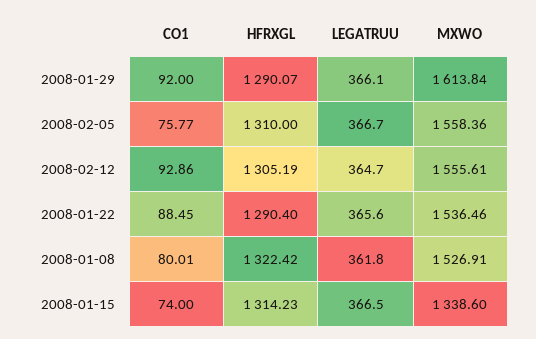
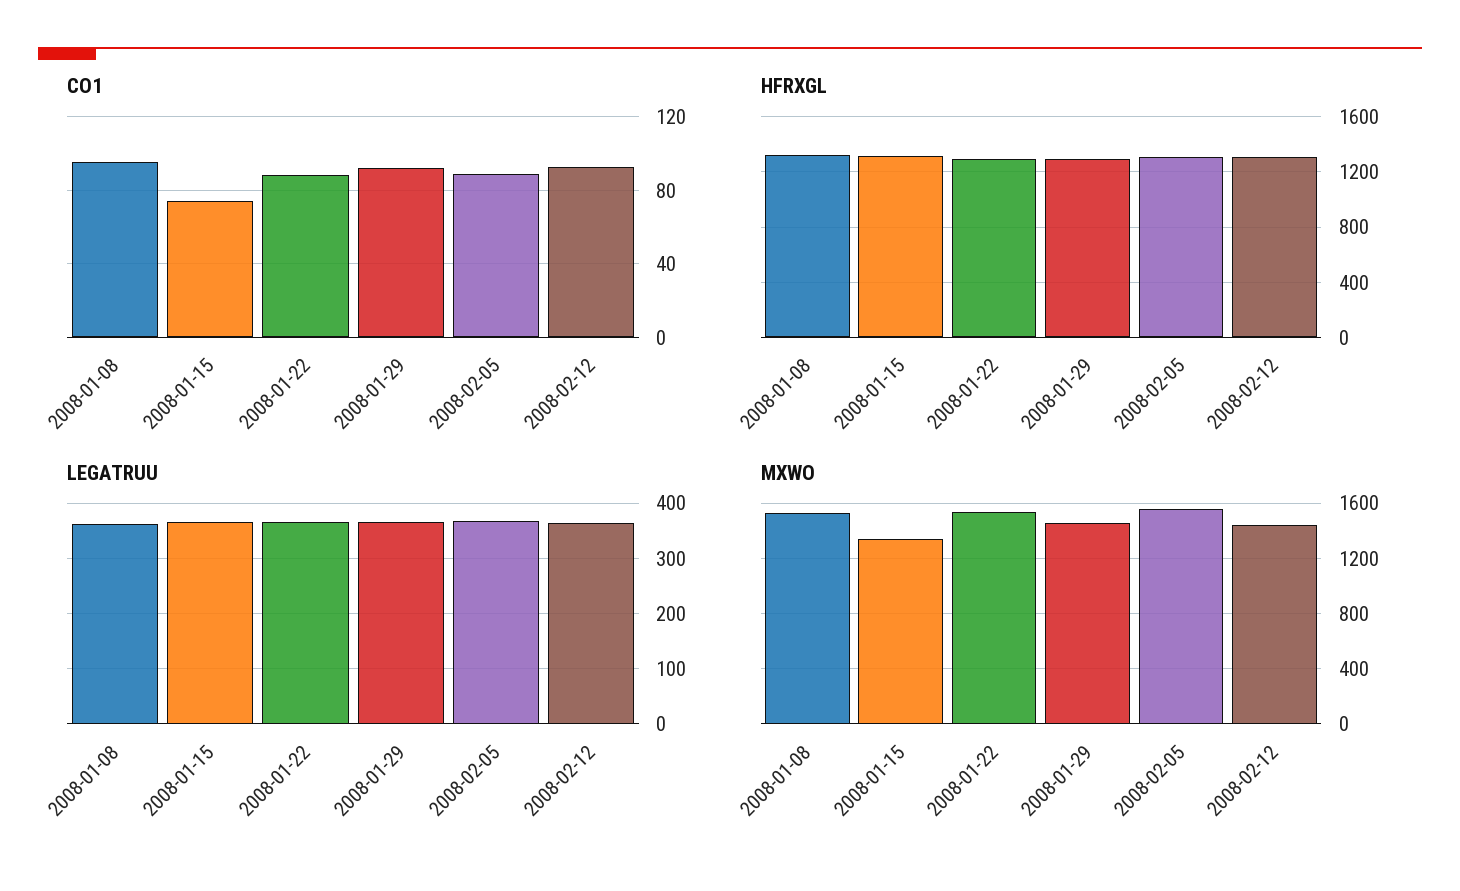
  {
    "CO1": {
      "2008-01-29": 92,
-     "2008-02-05": 75.77,
+     "2008-02-05": 90,
      "2008-02-12": 92.86,
      "2008-01-22": 88.45,
-     "2008-01-08": 80.01,
+     "2008-01-08": 95,
      "2008-01-15": 74
    },
    "HFRXGL": {
      "2008-01-29": 1290.07,
      "2008-02-05": 1310,
      "2008-02-12": 1305.19,
      "2008-01-22": 1290.4,
      "2008-01-08": 1322.42,
      "2008-01-15": 1314.23
    },
    "LEGATRUU": {
      "2008-01-29": 366.1,
      "2008-02-05": 366.7,
      "2008-02-12": 364.7,
      "2008-01-22": 365.6,
      "2008-01-08": 361.8,
      "2008-01-15": 366.5
    },
    "MXWO": {
-     "2008-01-29": 1613.84,
+     "2008-01-29": 1450,
      "2008-02-05": 1558.36,
-     "2008-02-12": 1555.61,
+     "2008-02-12": 1450,
      "2008-01-22": 1536.46,
      "2008-01-08": 1526.91,
      "2008-01-15": 1338.6
    }
  }

